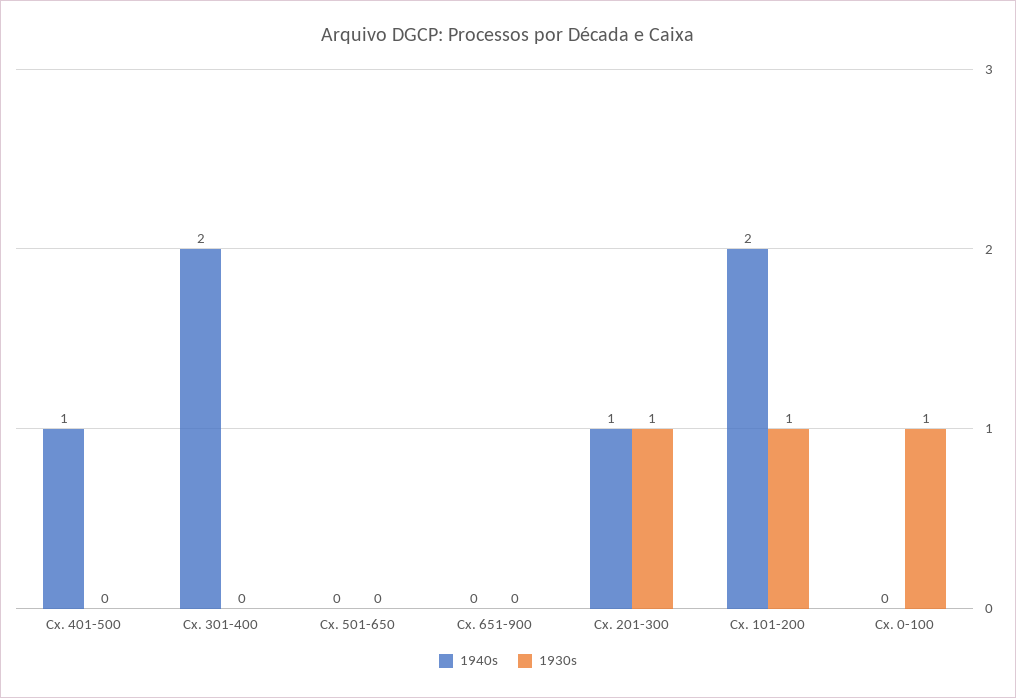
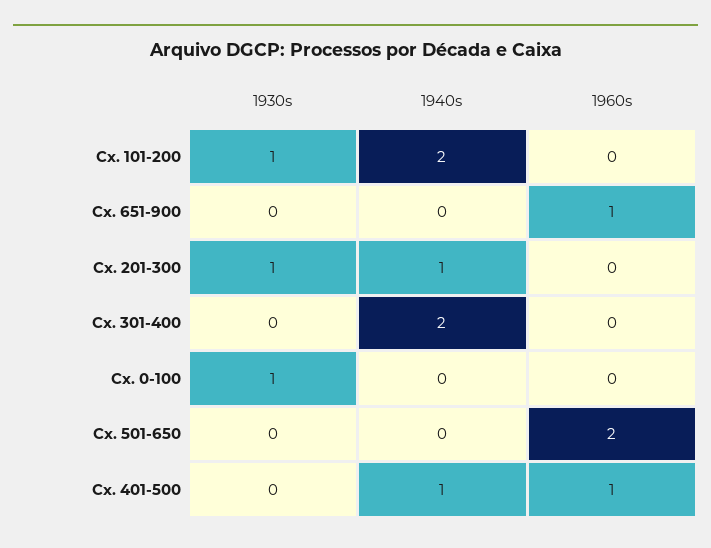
  {
    "1940s": {
      "Cx. 401-500": 1,
      "Cx. 301-400": 2,
      "Cx. 501-650": 0,
      "Cx. 651-900": 0,
      "Cx. 201-300": 1,
      "Cx. 101-200": 2,
      "Cx. 0-100": 0
    },
    "1930s": {
      "Cx. 401-500": 0,
      "Cx. 301-400": 0,
      "Cx. 501-650": 0,
      "Cx. 651-900": 0,
      "Cx. 201-300": 1,
      "Cx. 101-200": 1,
      "Cx. 0-100": 1
-   }
+   },
+   "1960s": {
+     "Cx. 101-200": 0,
+     "Cx. 651-900": 1,
+     "Cx. 201-300": 0,
+     "Cx. 301-400": 0,
+     "Cx. 0-100": 0,
+     "Cx. 501-650": 2,
+     "Cx. 401-500": 1
+   }
  }

